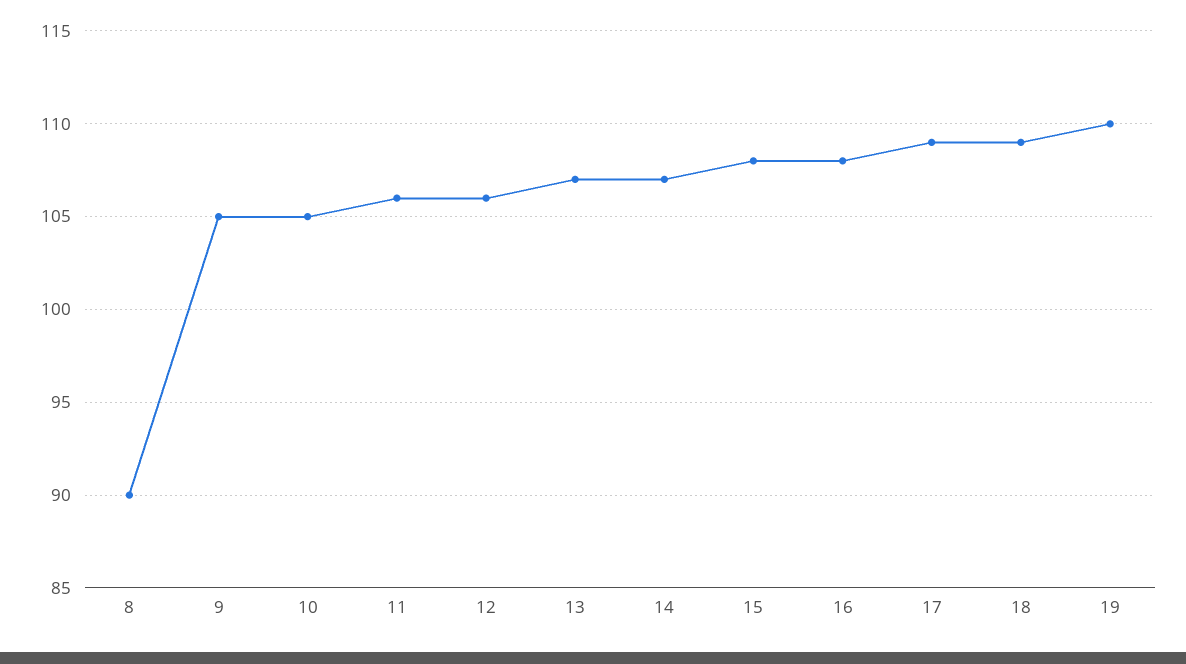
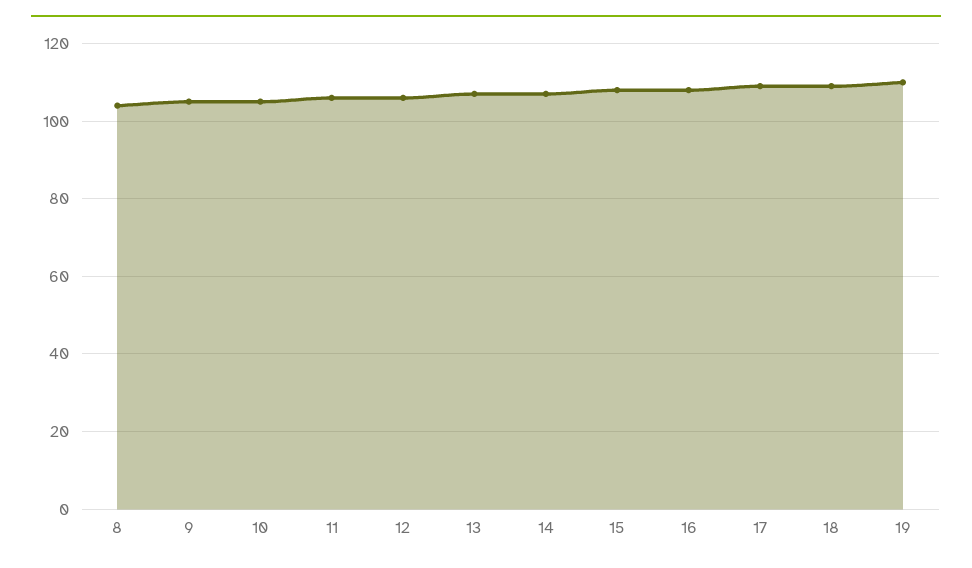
  {
-   "8": 90,
+   "8": 105,
    "9": 105,
    "10": 105,
    "11": 106,
    "12": 106,
    "13": 107,
    "14": 107,
    "15": 108,
    "16": 108,
    "17": 109,
    "18": 109,
    "19": 110
  }

